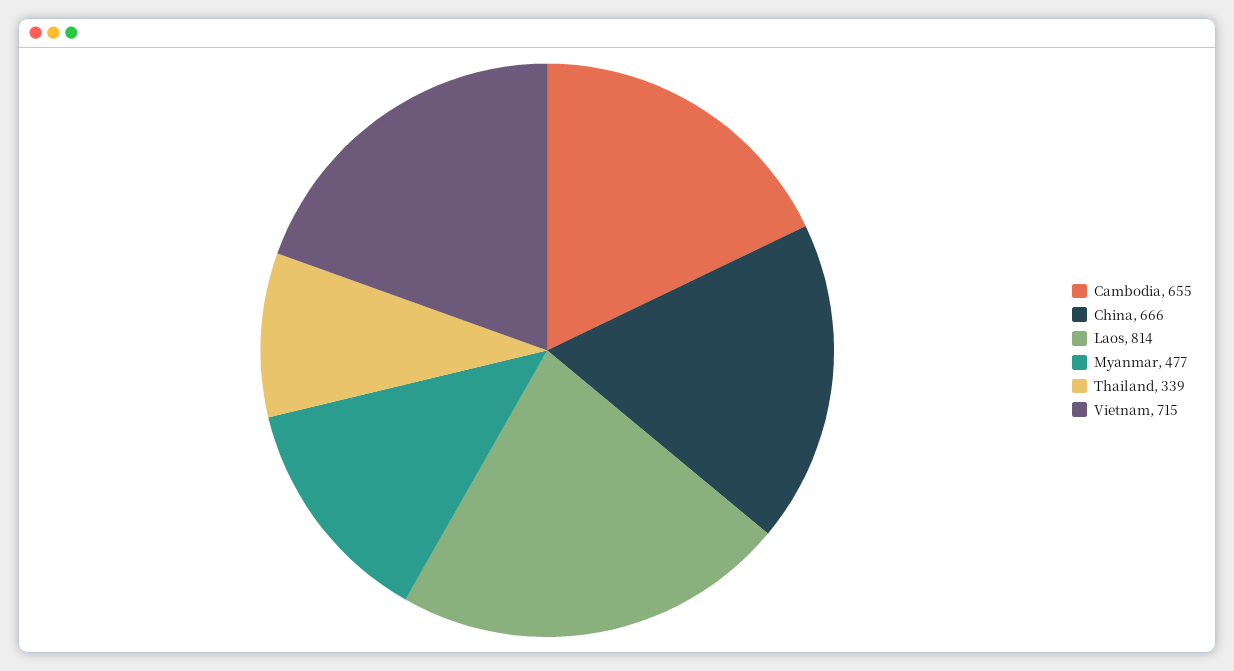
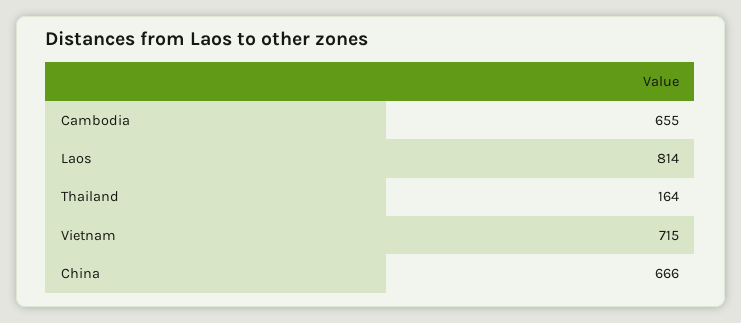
  {
    "Cambodia": 655,
    "China": 666,
    "Laos": 814,
-   "Myanmar": 477,
-   "Thailand": 339,
+   "Thailand": 164,
    "Vietnam": 715
  }

